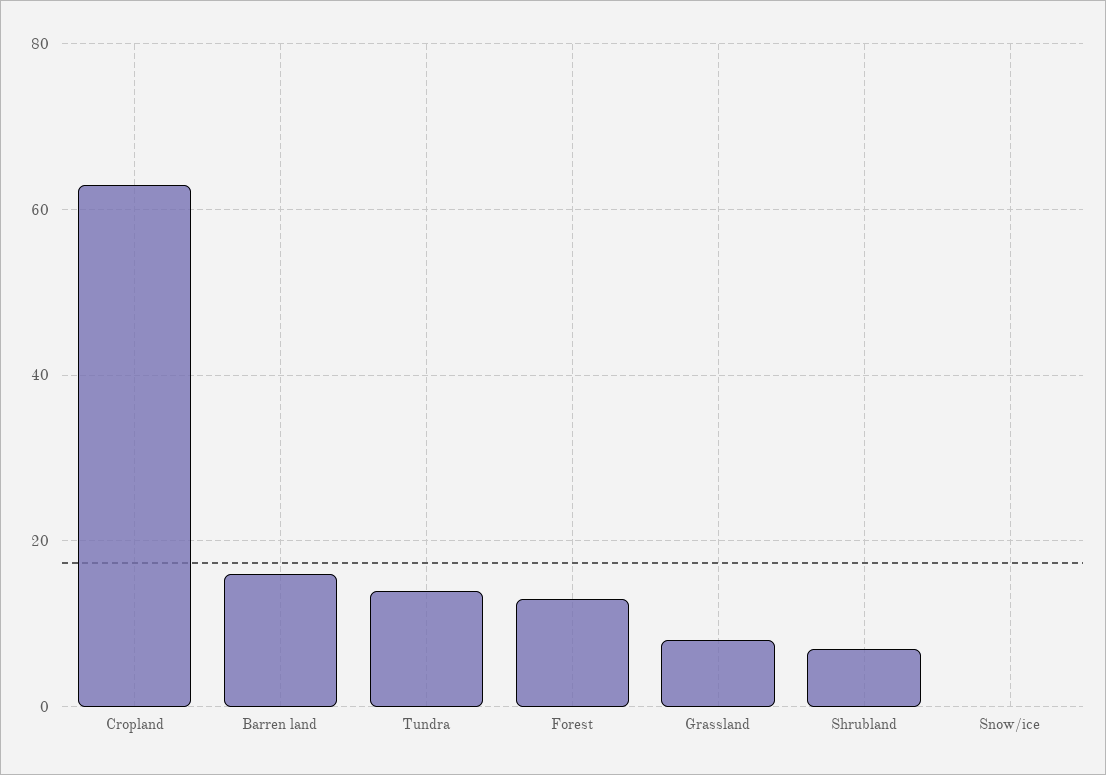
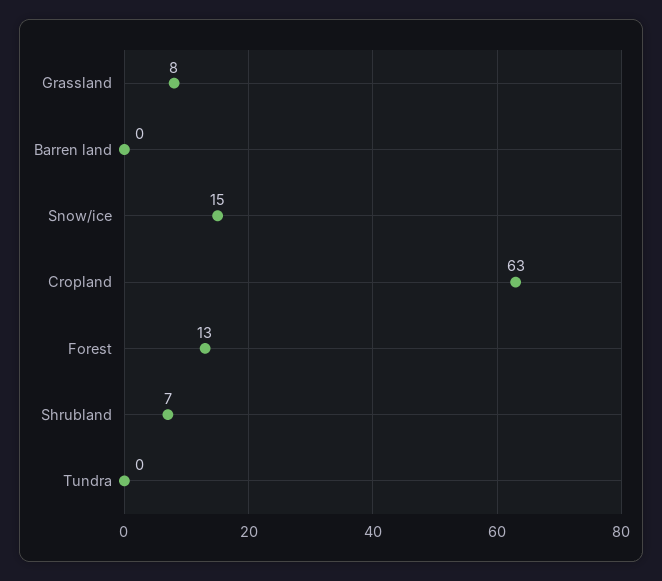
  {
    "Cropland": 63,
-   "Barren land": 15,
+   "Barren land": 0,
-   "Tundra": 15,
+   "Tundra": 0,
    "Forest": 13,
    "Grassland": 8,
    "Shrubland": 7,
-   "Snow/ice": 0
+   "Snow/ice": 15
  }

